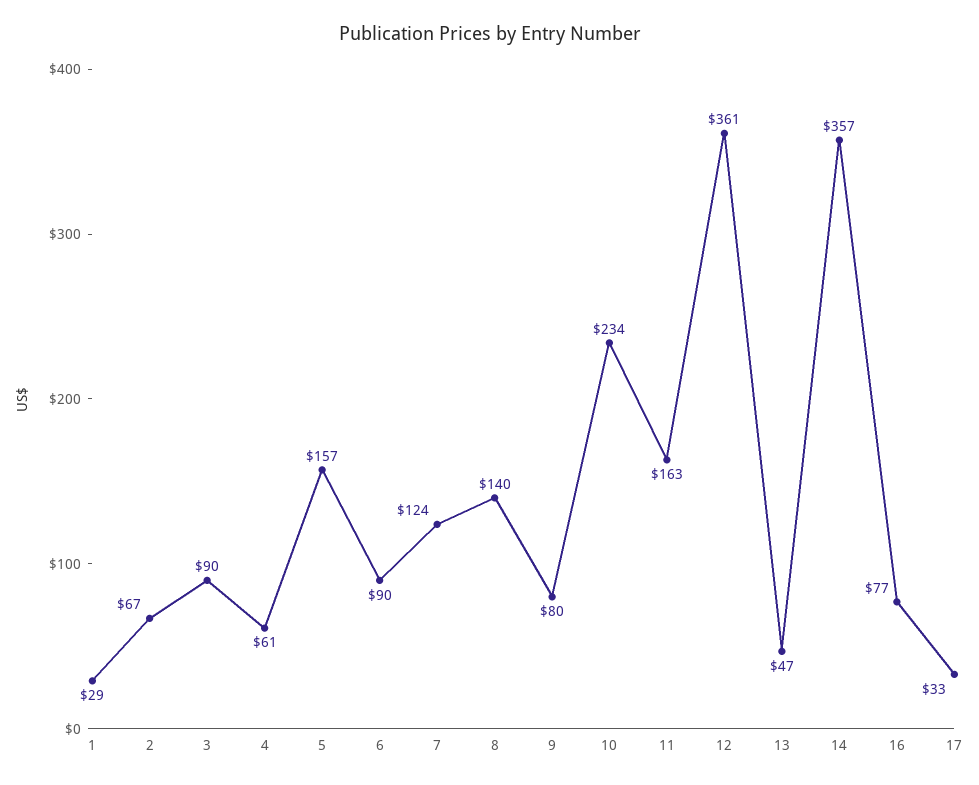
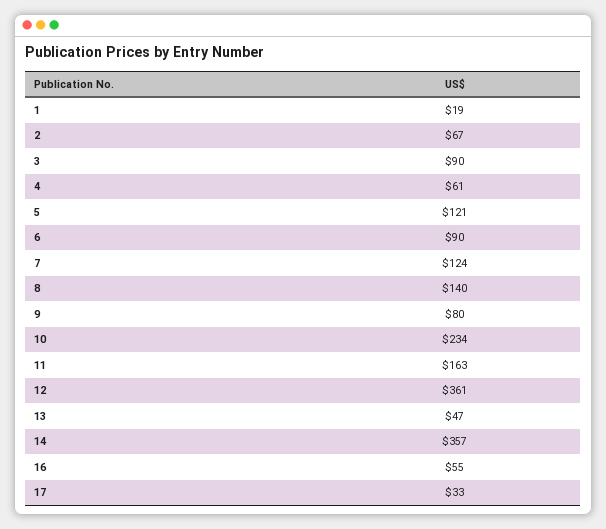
  {
-   "1": 29,
+   "1": 19,
    "2": 67,
    "3": 90,
    "4": 61,
-   "5": 157,
+   "5": 121,
    "6": 90,
    "7": 124,
    "8": 140,
    "9": 80,
    "10": 234,
    "11": 163,
    "12": 361,
    "13": 47,
    "14": 357,
-   "16": 77,
+   "16": 55,
    "17": 33
  }

